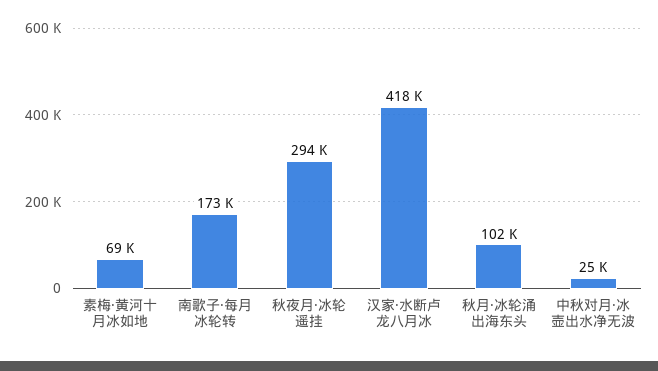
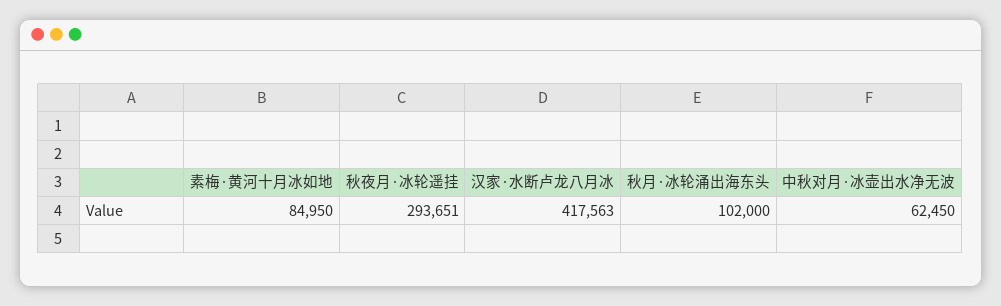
  {
-   "素梅·黄河十月冰如地": 69000,
+   "素梅·黄河十月冰如地": 84950,
-   "南歌子·每月冰轮转": 173000,
    "秋夜月·冰轮遥挂": 293651,
    "汉家·水断卢龙八月冰": 417563,
    "秋月·冰轮涌出海东头": 102000,
-   "中秋对月·冰壶出水净无波": 25000
+   "中秋对月·冰壶出水净无波": 62450
  }

